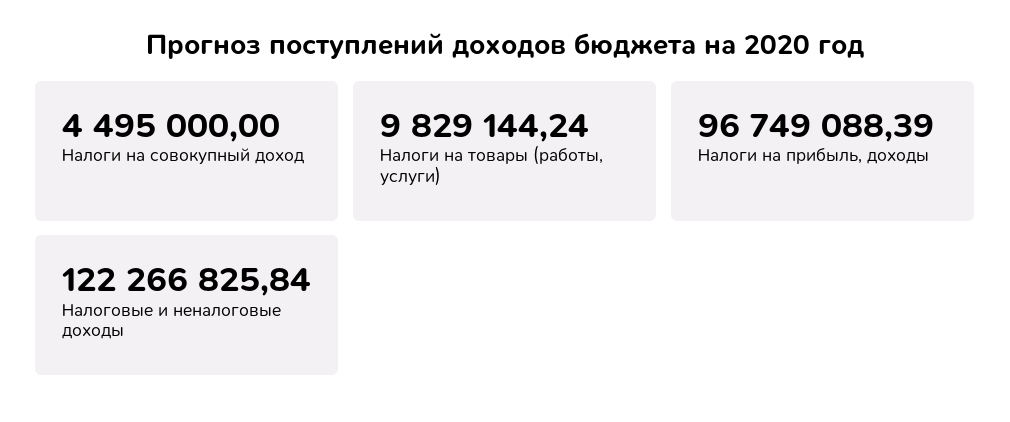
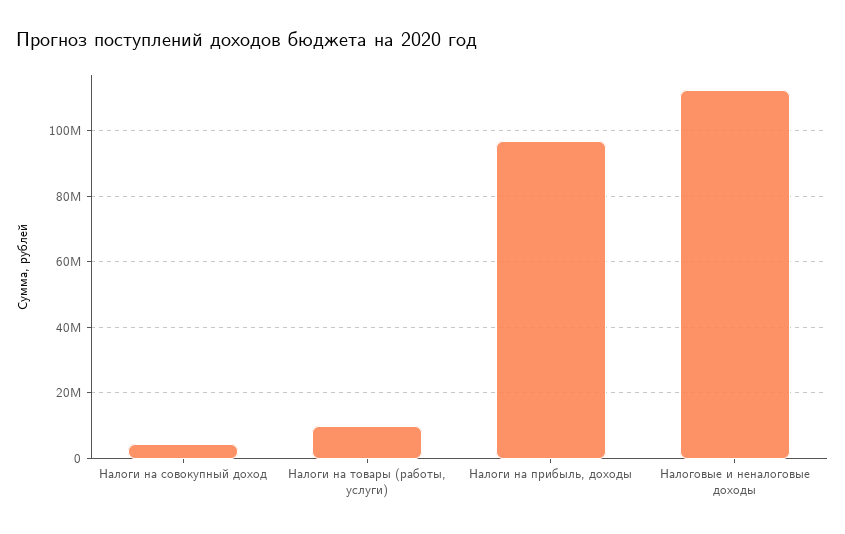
  {
    "Налоги на совокупный доход": 4495000,
    "Налоги на товары (работы, услуги)": 9829144.24,
    "Налоги на прибыль, доходы": 96749088.39,
-   "Налоговые и неналоговые доходы": 122266825.84
+   "Налоговые и неналоговые доходы": 112000000
  }

